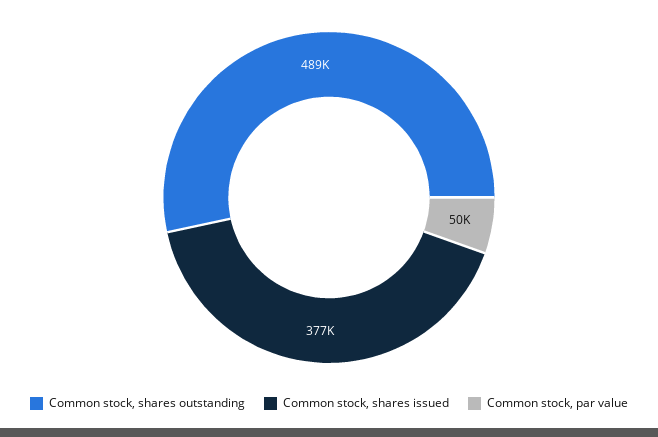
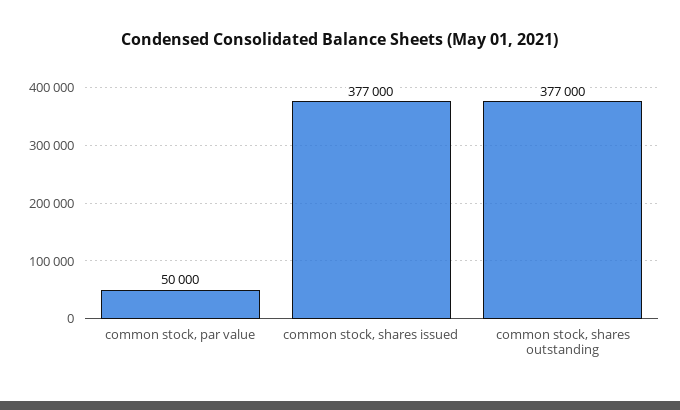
  {
-   "Common stock, shares outstanding": 489000,
+   "Common stock, shares outstanding": 377000,
    "Common stock, shares issued": 377000,
    "Common stock, par value": 50000
  }

